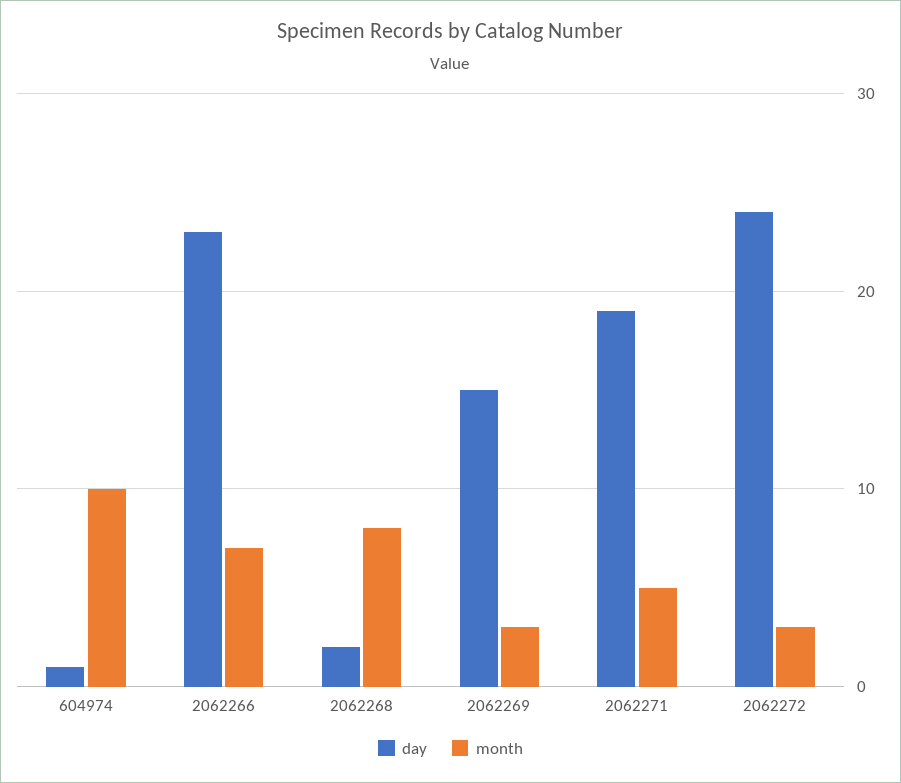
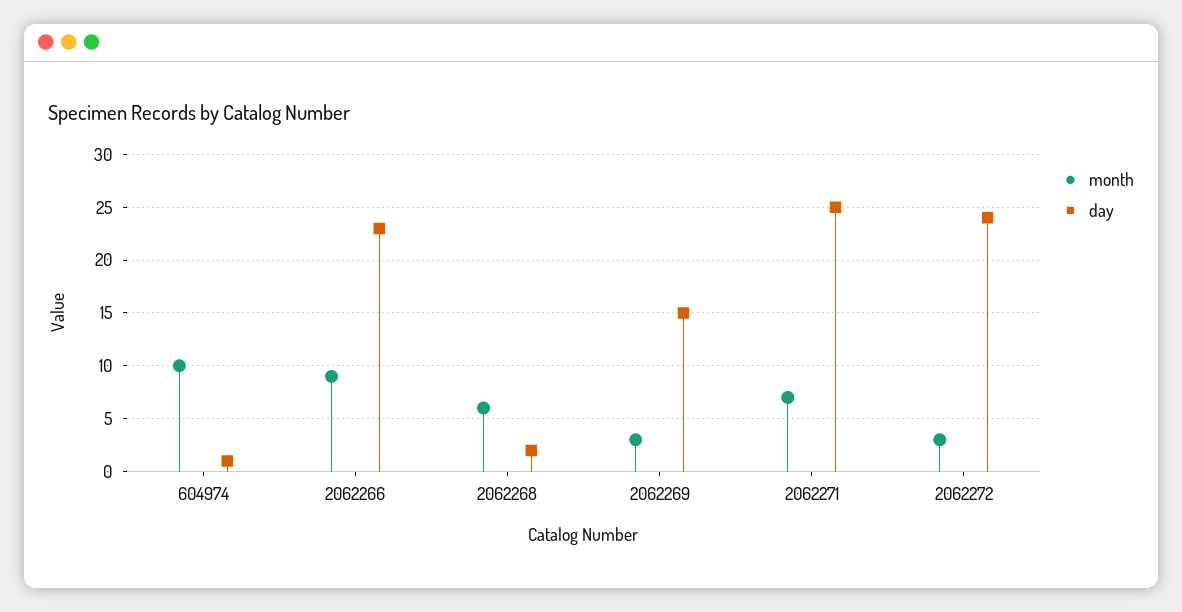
  {
    "day": {
      "604974": 1,
      "2062266": 23,
      "2062268": 2,
      "2062269": 15,
-     "2062271": 19,
+     "2062271": 25,
      "2062272": 24
    },
    "month": {
      "604974": 10,
-     "2062266": 7,
+     "2062266": 9,
-     "2062268": 8,
+     "2062268": 6,
      "2062269": 3,
-     "2062271": 5,
+     "2062271": 7,
      "2062272": 3
    }
  }

